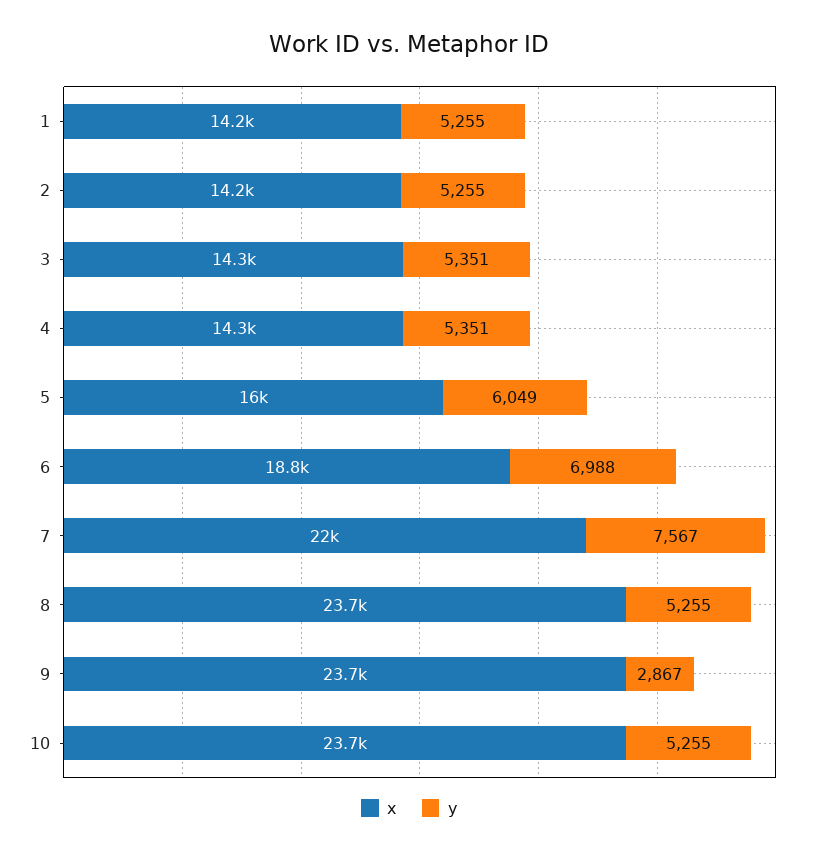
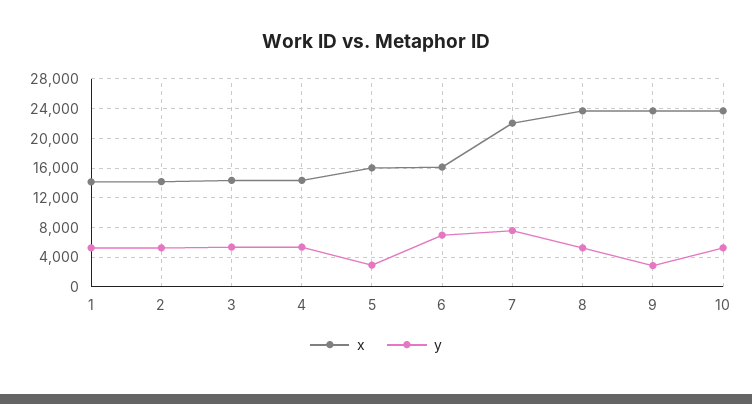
  {
    "x": {
      "1": 14200,
      "2": 14200,
      "3": 14300,
      "4": 14300,
      "5": 16000,
-     "6": 18800,
+     "6": 16000,
      "7": 22000,
      "8": 23700,
      "9": 23700,
      "10": 23700
    },
    "y": {
      "1": 5255,
      "2": 5255,
      "3": 5351,
      "4": 5351,
-     "5": 6049,
+     "5": 3000,
      "6": 6988,
      "7": 7567,
      "8": 5255,
      "9": 2867,
      "10": 5255
    }
  }

